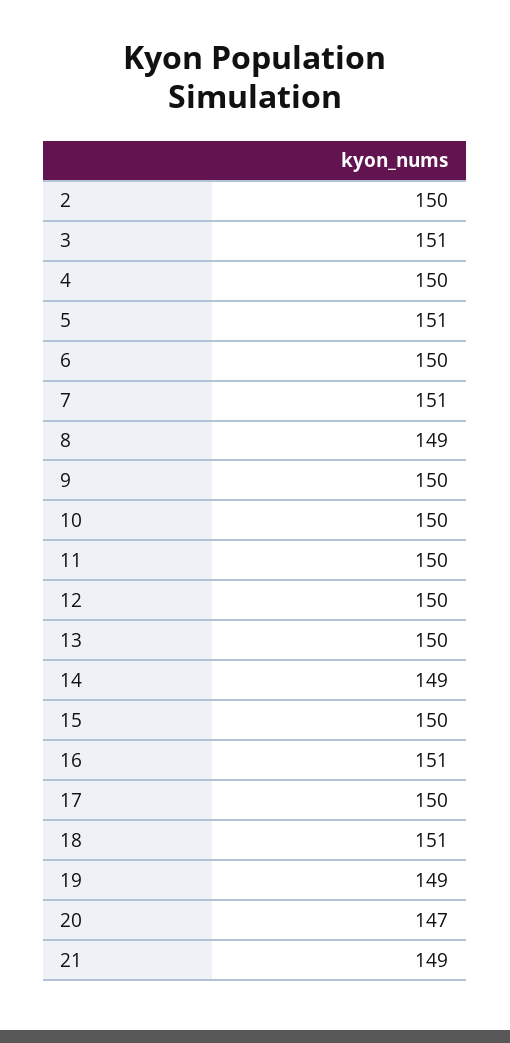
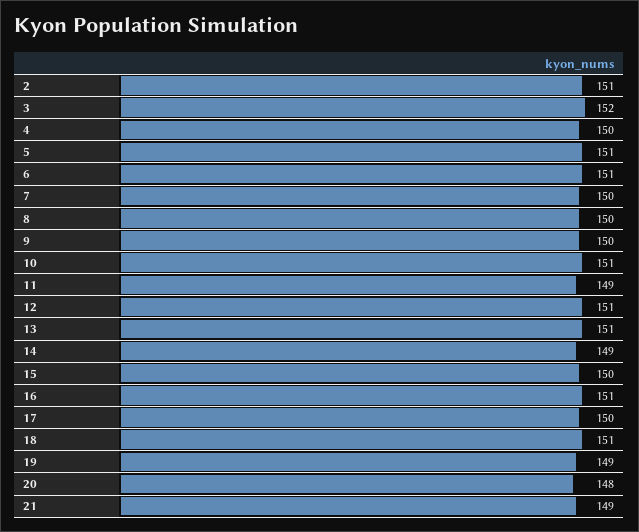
  {
-   "2": 150,
+   "2": 151,
-   "3": 151,
+   "3": 152,
    "4": 150,
    "5": 151,
-   "6": 150,
+   "6": 151,
-   "7": 151,
+   "7": 150,
-   "8": 149,
+   "8": 150,
    "9": 150,
-   "10": 150,
+   "10": 151,
-   "11": 150,
+   "11": 149,
-   "12": 150,
+   "12": 151,
-   "13": 150,
+   "13": 151,
    "14": 149,
    "15": 150,
    "16": 151,
    "17": 150,
    "18": 151,
    "19": 149,
-   "20": 147,
+   "20": 148,
    "21": 149
  }

